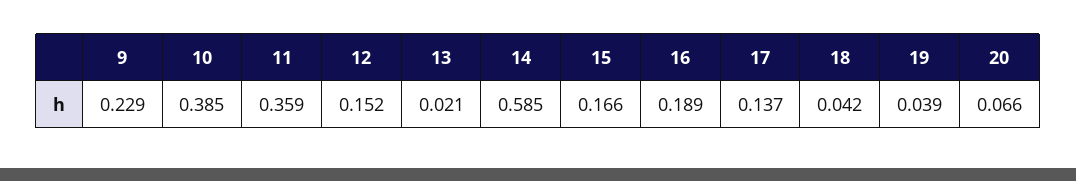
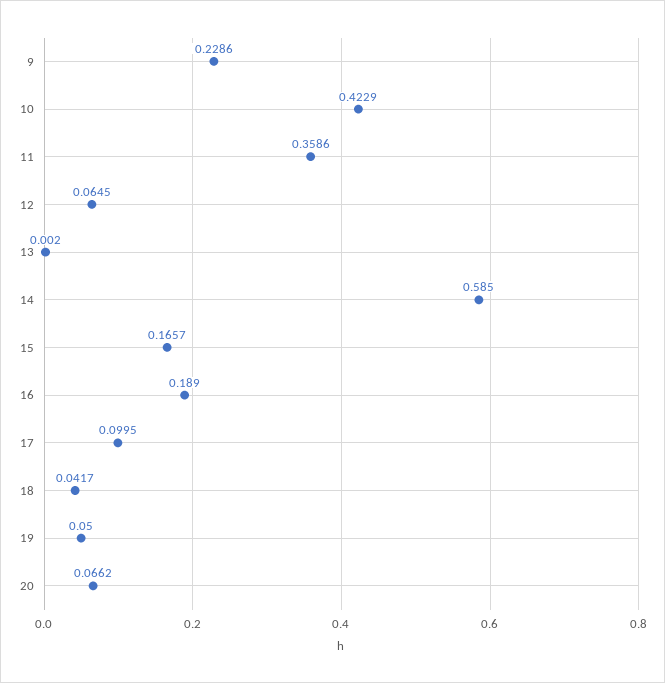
  {
    "9": 0.2286,
-   "10": 0.385,
+   "10": 0.4229,
    "11": 0.3586,
-   "12": 0.152,
+   "12": 0.0645,
-   "13": 0.021,
+   "13": 0.002,
    "14": 0.585,
    "15": 0.1657,
    "16": 0.189,
-   "17": 0.137,
+   "17": 0.0995,
    "18": 0.0417,
-   "19": 0.039,
+   "19": 0.05,
    "20": 0.0662
  }

